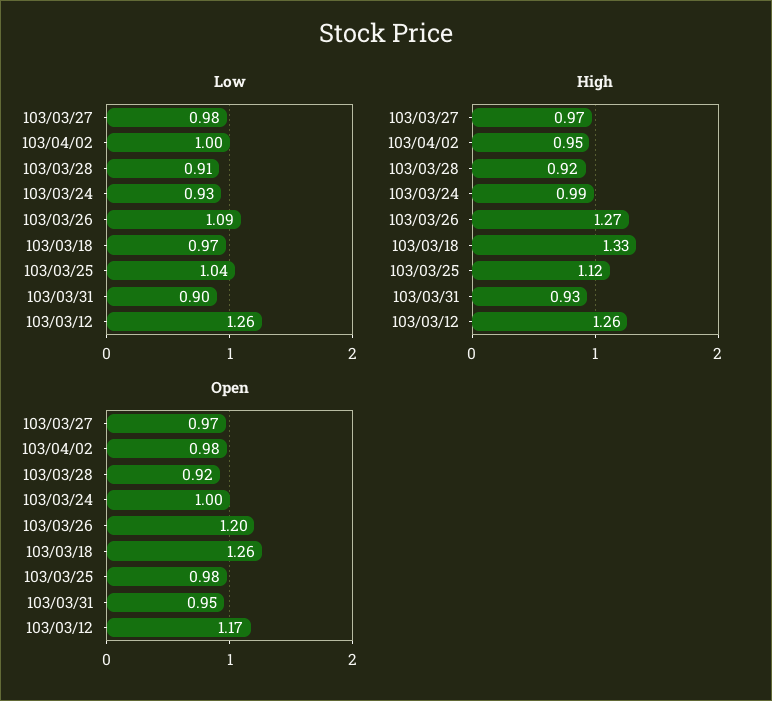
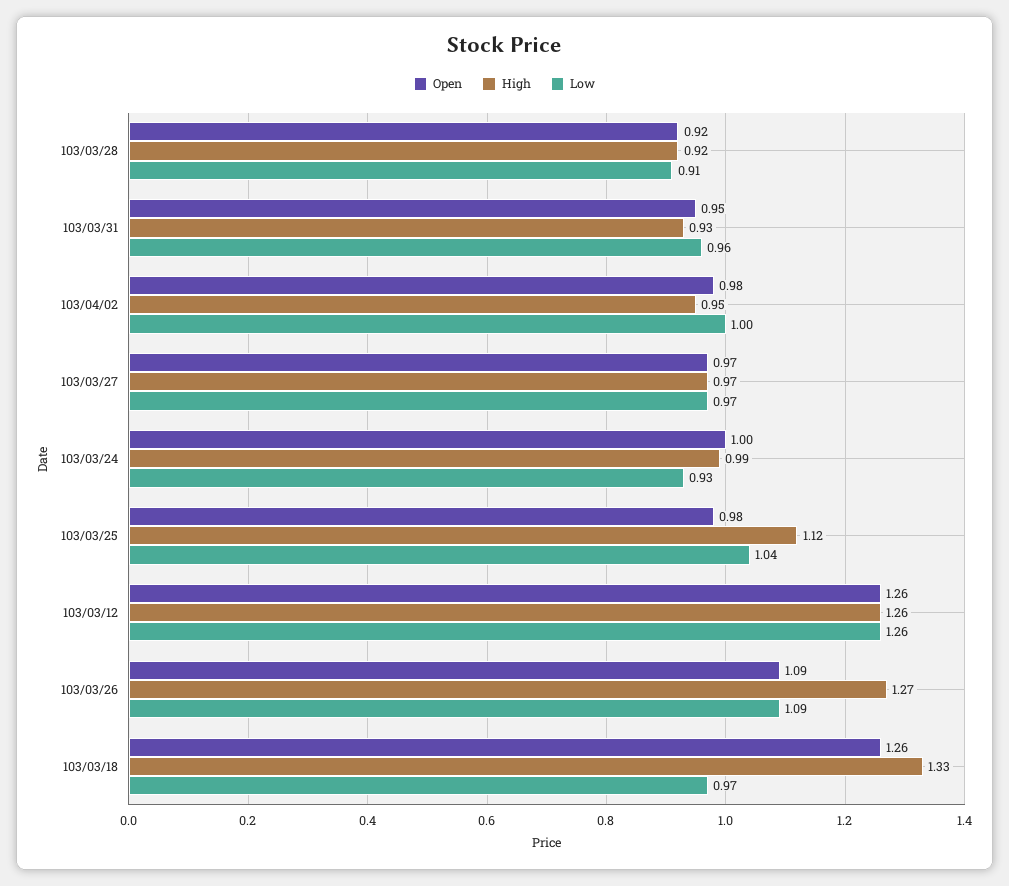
  {
    "Low": {
-     "103/03/27": 0.98,
+     "103/03/27": 0.97,
      "103/04/02": 1,
      "103/03/28": 0.91,
      "103/03/24": 0.93,
      "103/03/26": 1.09,
      "103/03/18": 0.97,
      "103/03/25": 1.04,
-     "103/03/31": 0.9,
+     "103/03/31": 0.96,
      "103/03/12": 1.26
    },
    "High": {
      "103/03/27": 0.97,
      "103/04/02": 0.95,
      "103/03/28": 0.92,
      "103/03/24": 0.99,
      "103/03/26": 1.27,
      "103/03/18": 1.33,
      "103/03/25": 1.12,
      "103/03/31": 0.93,
      "103/03/12": 1.26
    },
    "Open": {
      "103/03/27": 0.97,
      "103/04/02": 0.98,
      "103/03/28": 0.92,
      "103/03/24": 1,
-     "103/03/26": 1.2,
+     "103/03/26": 1.09,
      "103/03/18": 1.26,
      "103/03/25": 0.98,
      "103/03/31": 0.95,
-     "103/03/12": 1.17
+     "103/03/12": 1.26
    }
  }

